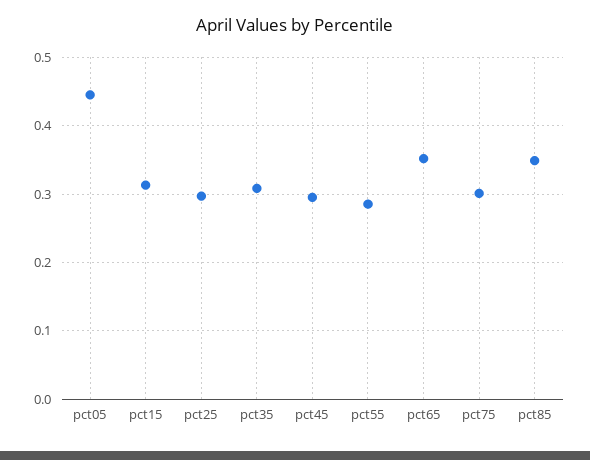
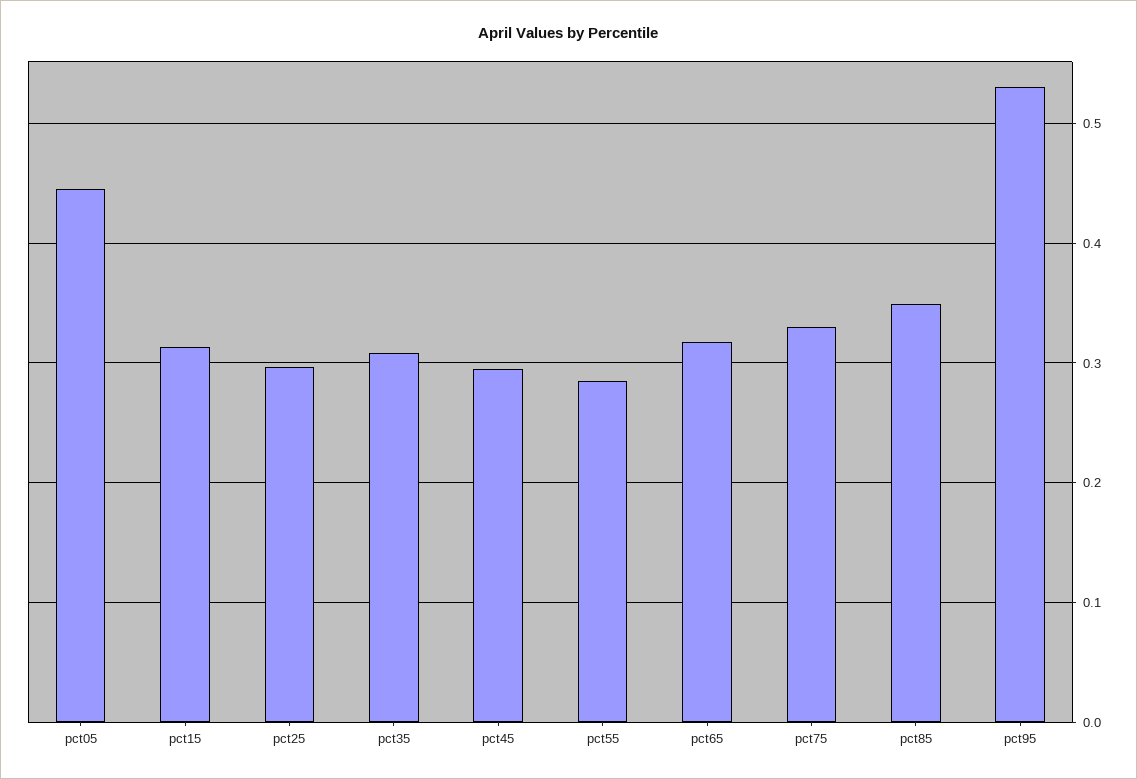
  {
    "pct05": 0.45,
    "pct15": 0.31,
    "pct25": 0.3,
    "pct35": 0.31,
    "pct45": 0.3,
    "pct55": 0.29,
-   "pct65": 0.35,
+   "pct65": 0.32,
-   "pct75": 0.3,
+   "pct75": 0.33,
-   "pct85": 0.35
+   "pct85": 0.35,
+   "pct95": 0.53
  }

